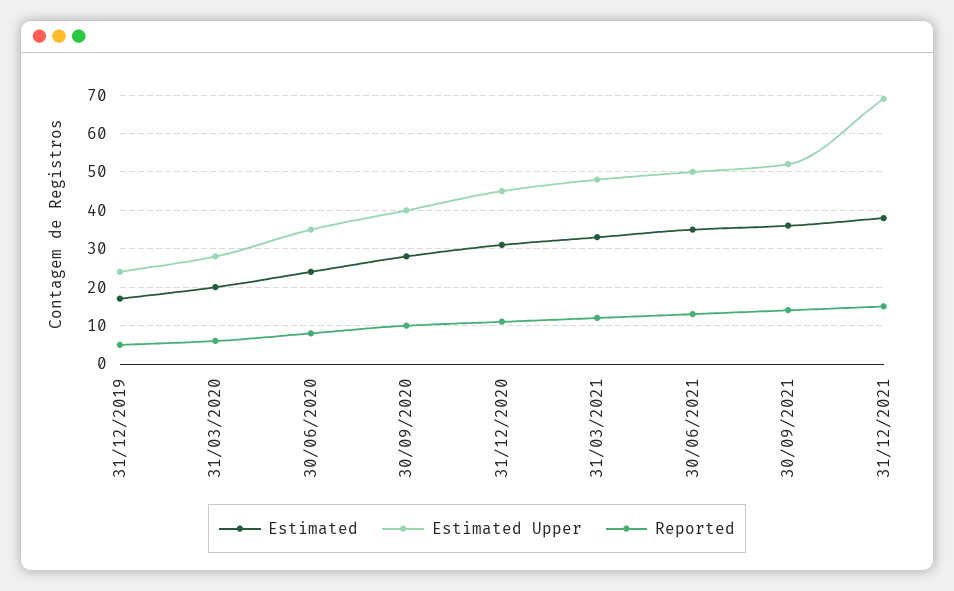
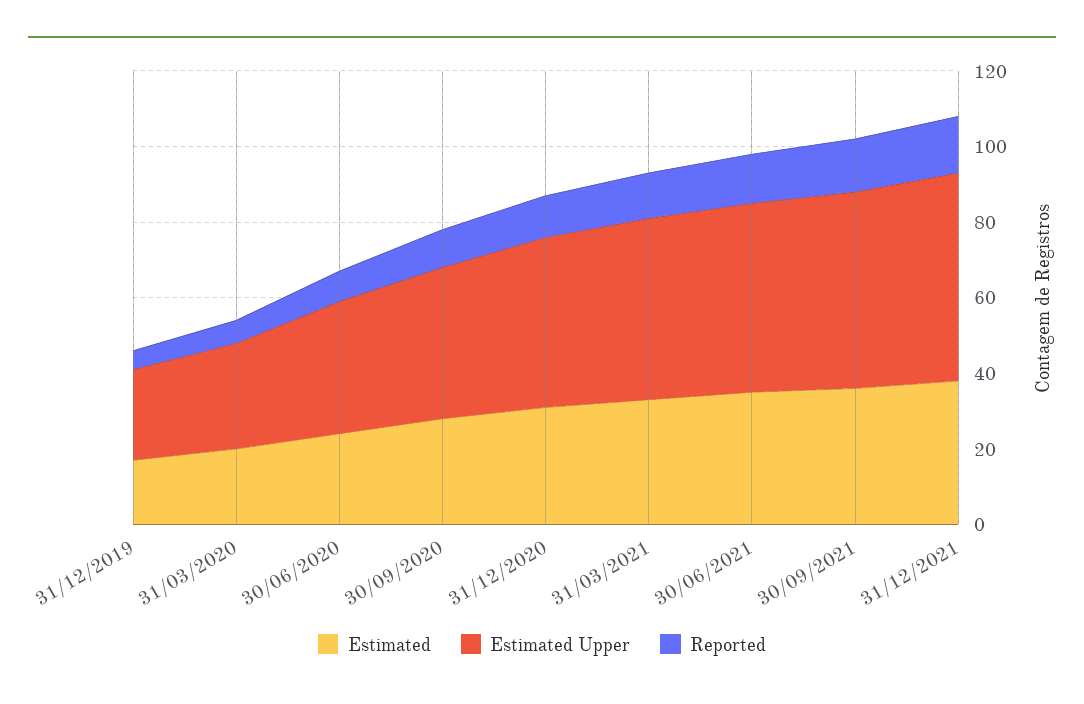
  {
    "Estimated": {
      "31/12/2019": 15,
      "31/03/2020": 20,
      "30/06/2020": 25,
      "30/09/2020": 30,
      "31/12/2020": 30,
      "31/03/2021": 35,
      "30/06/2021": 35,
      "30/09/2021": 35,
      "31/12/2021": 40
    },
    "Estimated Upper": {
      "31/12/2019": 25,
      "31/03/2020": 30,
      "30/06/2020": 35,
      "30/09/2020": 40,
      "31/12/2020": 45,
      "31/03/2021": 50,
      "30/06/2021": 50,
      "30/09/2021": 50,
-     "31/12/2021": 70
+     "31/12/2021": 55
    },
    "Reported": {
      "31/12/2019": 5,
      "31/03/2020": 5,
      "30/06/2020": 10,
      "30/09/2020": 10,
      "31/12/2020": 10,
      "31/03/2021": 10,
      "30/06/2021": 15,
      "30/09/2021": 15,
      "31/12/2021": 15
    }
  }

